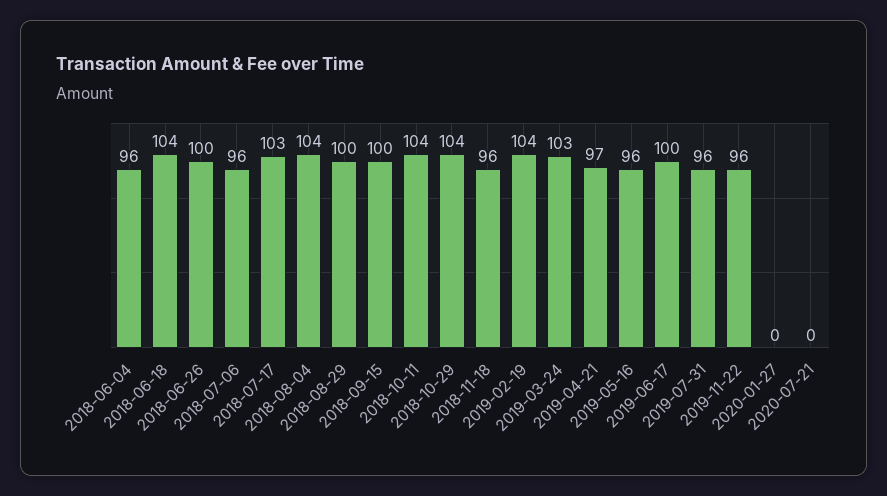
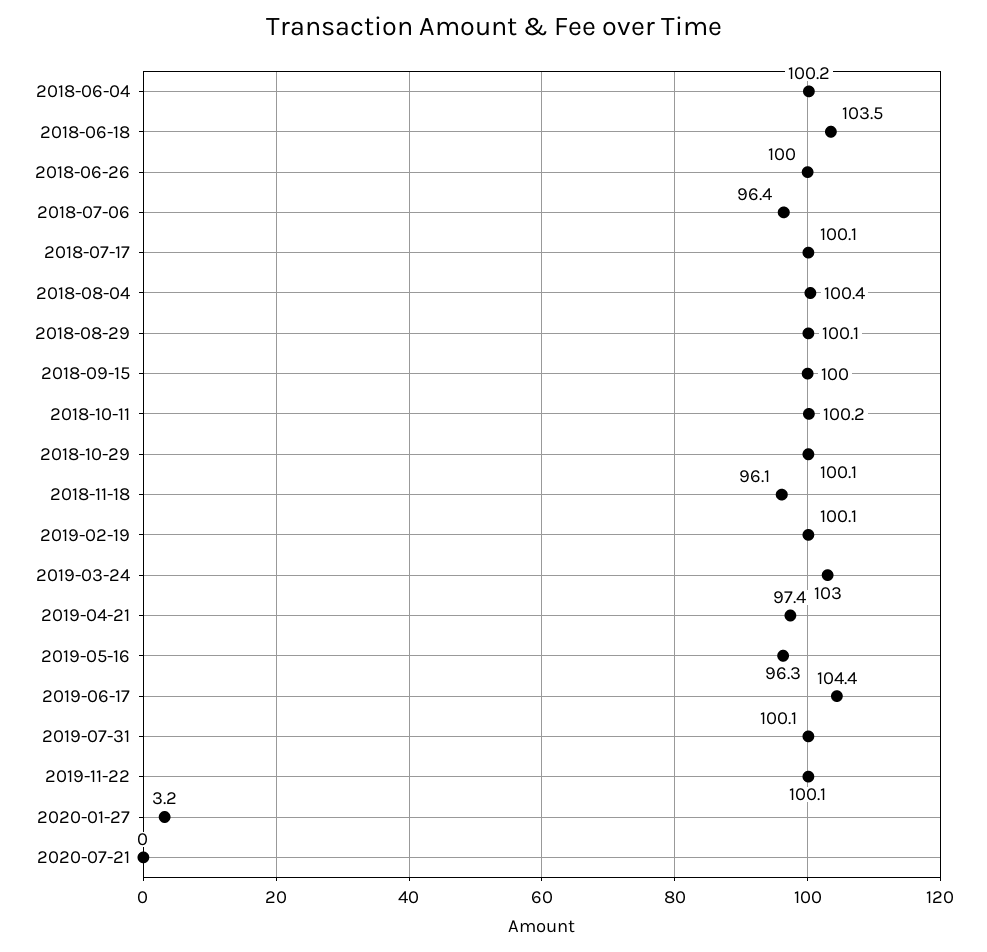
  {
-   "2018-06-04": 96,
+   "2018-06-04": 100.2,
    "2018-06-18": 103.5,
    "2018-06-26": 100,
    "2018-07-06": 96.4,
-   "2018-07-17": 103,
+   "2018-07-17": 100.1,
-   "2018-08-04": 104,
+   "2018-08-04": 100.4,
    "2018-08-29": 100.1,
    "2018-09-15": 100,
-   "2018-10-11": 104,
+   "2018-10-11": 100.2,
-   "2018-10-29": 104,
+   "2018-10-29": 100.1,
    "2018-11-18": 96.1,
-   "2019-02-19": 104,
+   "2019-02-19": 100.1,
    "2019-03-24": 103,
    "2019-04-21": 97.4,
    "2019-05-16": 96.3,
-   "2019-06-17": 100,
+   "2019-06-17": 104.4,
-   "2019-07-31": 96,
+   "2019-07-31": 100.1,
-   "2019-11-22": 96,
+   "2019-11-22": 100.1,
-   "2020-01-27": 0,
+   "2020-01-27": 3.2,
    "2020-07-21": 0
  }

